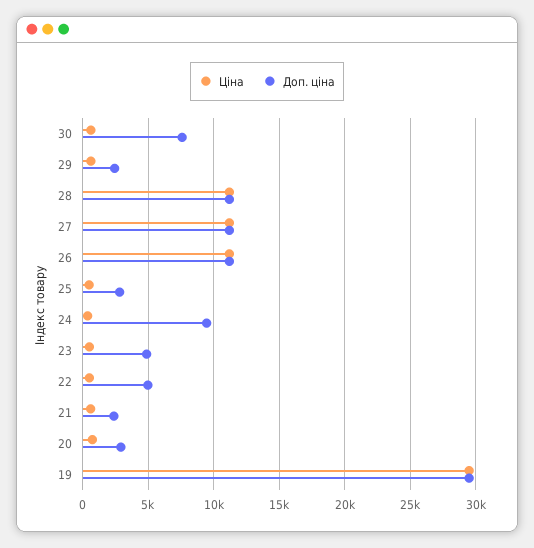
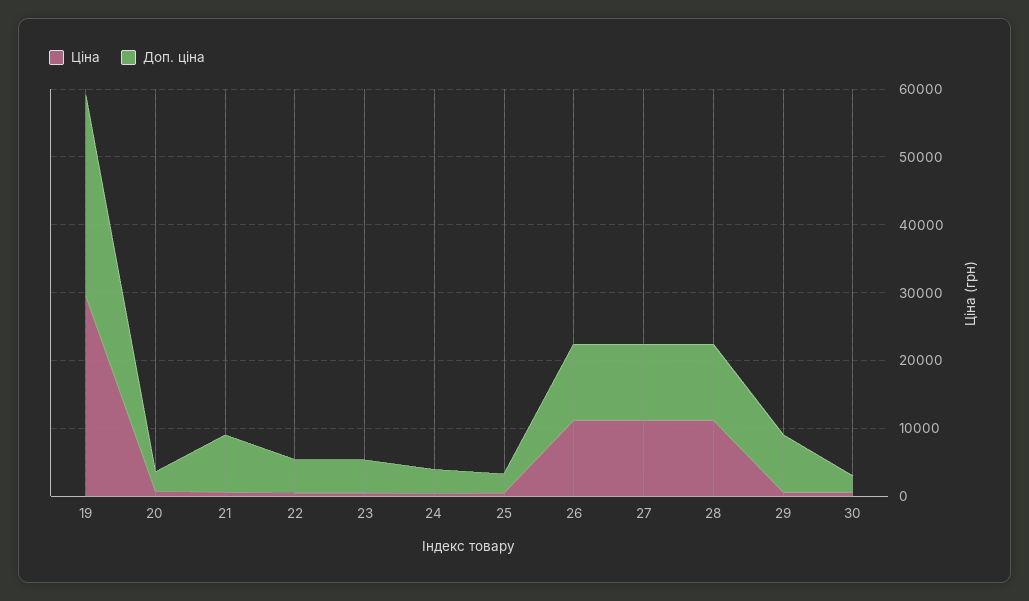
  {
    "Ціна": {
      "30": 500,
      "29": 500,
      "28": 11000,
      "27": 11000,
      "26": 11000,
      "25": 500,
      "24": 500,
      "23": 500,
      "22": 500,
      "21": 500,
      "20": 500,
      "19": 29500
    },
    "Доп. ціна": {
-     "30": 7500,
+     "30": 2000,
-     "29": 2500,
+     "29": 8000,
      "28": 11000,
      "27": 11000,
      "26": 11000,
      "25": 3000,
-     "24": 9500,
+     "24": 4000,
      "23": 5000,
      "22": 5000,
-     "21": 2500,
+     "21": 8000,
      "20": 3000,
      "19": 29500
    }
  }

